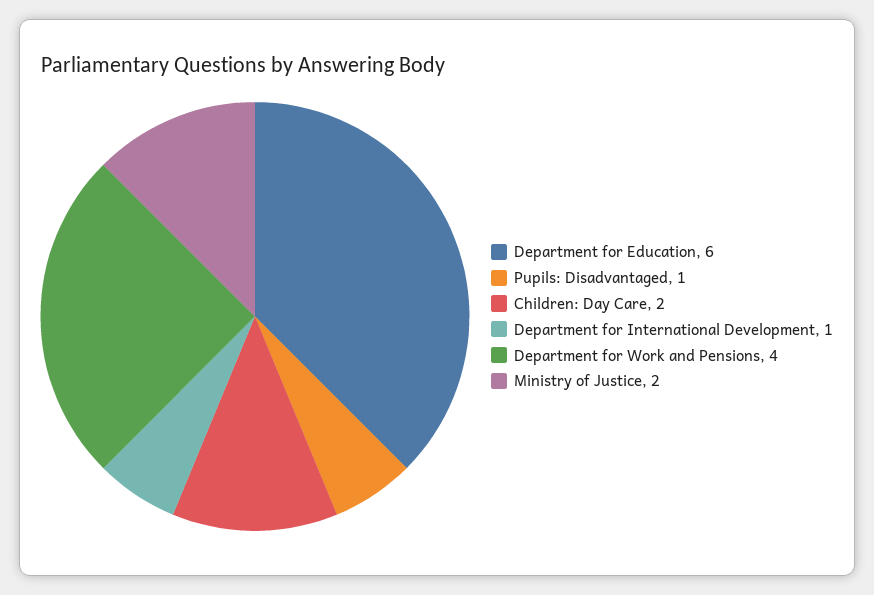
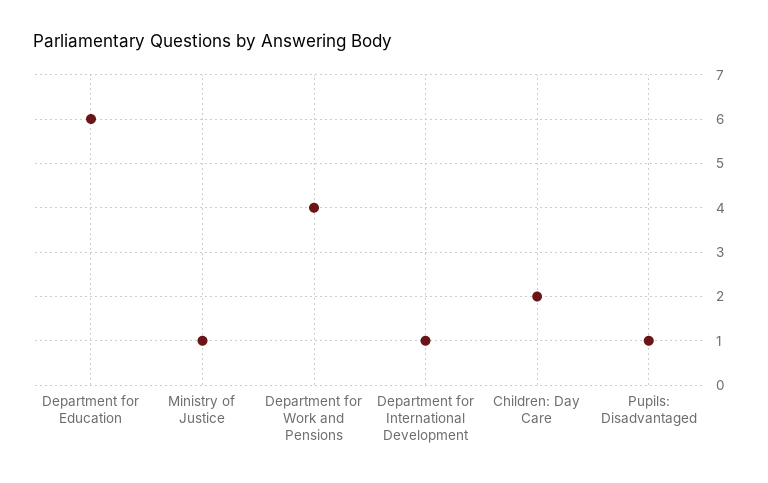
  {
    "Department for Education": 6,
    "Pupils: Disadvantaged": 1,
    "Children: Day Care": 2,
    "Department for International Development": 1,
    "Department for Work and Pensions": 4,
-   "Ministry of Justice": 2
+   "Ministry of Justice": 1
  }

